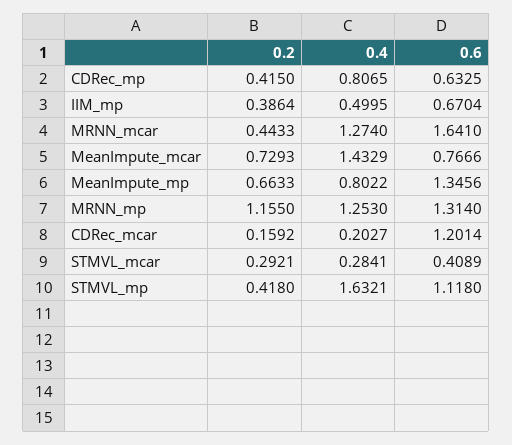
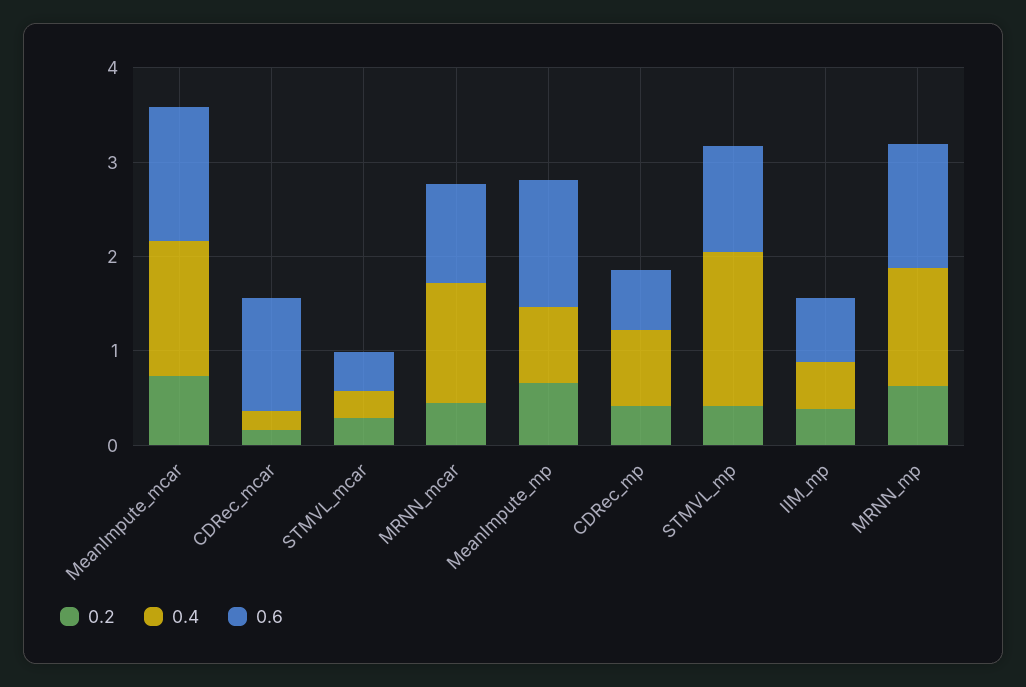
  {
    "0.2": {
      "CDRec_mp": 0.415,
      "IIM_mp": 0.3864,
      "MRNN_mcar": 0.4433,
      "MeanImpute_mcar": 0.7293,
      "MeanImpute_mp": 0.6633,
-     "MRNN_mp": 1.155,
+     "MRNN_mp": 0.6,
      "CDRec_mcar": 0.1592,
      "STMVL_mcar": 0.2921,
      "STMVL_mp": 0.418
    },
    "0.4": {
      "CDRec_mp": 0.8065,
      "IIM_mp": 0.4995,
      "MRNN_mcar": 1.274,
      "MeanImpute_mcar": 1.4329,
      "MeanImpute_mp": 0.8022,
      "MRNN_mp": 1.253,
      "CDRec_mcar": 0.2027,
      "STMVL_mcar": 0.2841,
      "STMVL_mp": 1.6321
    },
    "0.6": {
      "CDRec_mp": 0.6325,
      "IIM_mp": 0.6704,
-     "MRNN_mcar": 1.641,
+     "MRNN_mcar": 1,
-     "MeanImpute_mcar": 0.7666,
+     "MeanImpute_mcar": 1.4,
      "MeanImpute_mp": 1.3456,
      "MRNN_mp": 1.314,
      "CDRec_mcar": 1.2014,
      "STMVL_mcar": 0.4089,
      "STMVL_mp": 1.118
    }
  }

